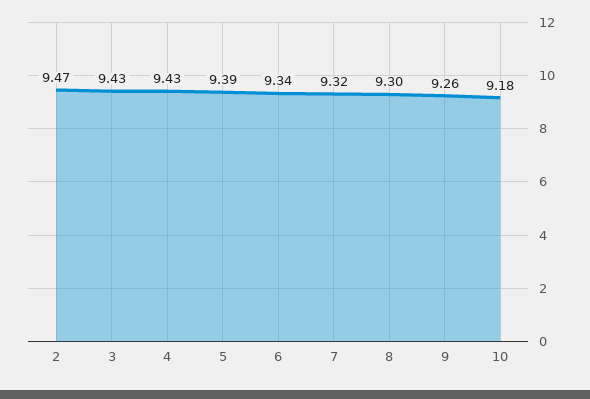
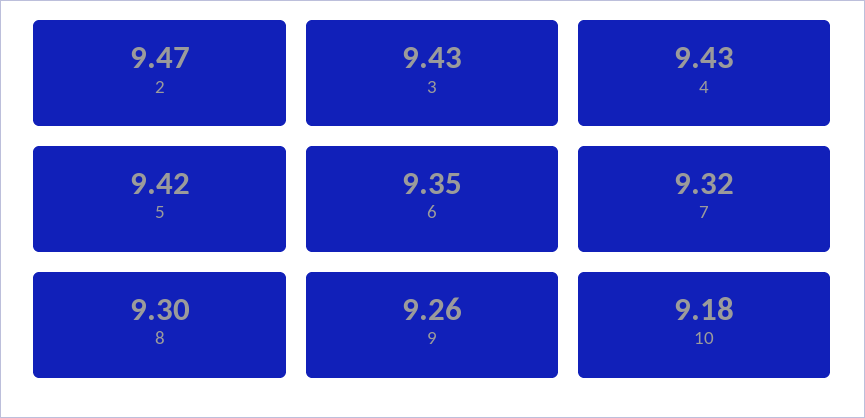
  {
    "2": 9.47,
    "3": 9.43,
    "4": 9.43,
-   "5": 9.39,
+   "5": 9.42,
-   "6": 9.34,
+   "6": 9.35,
    "7": 9.32,
    "8": 9.3,
    "9": 9.26,
    "10": 9.18
  }

